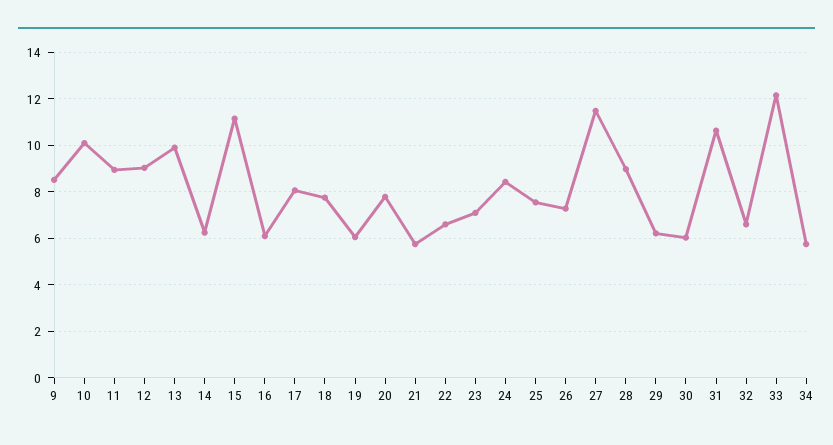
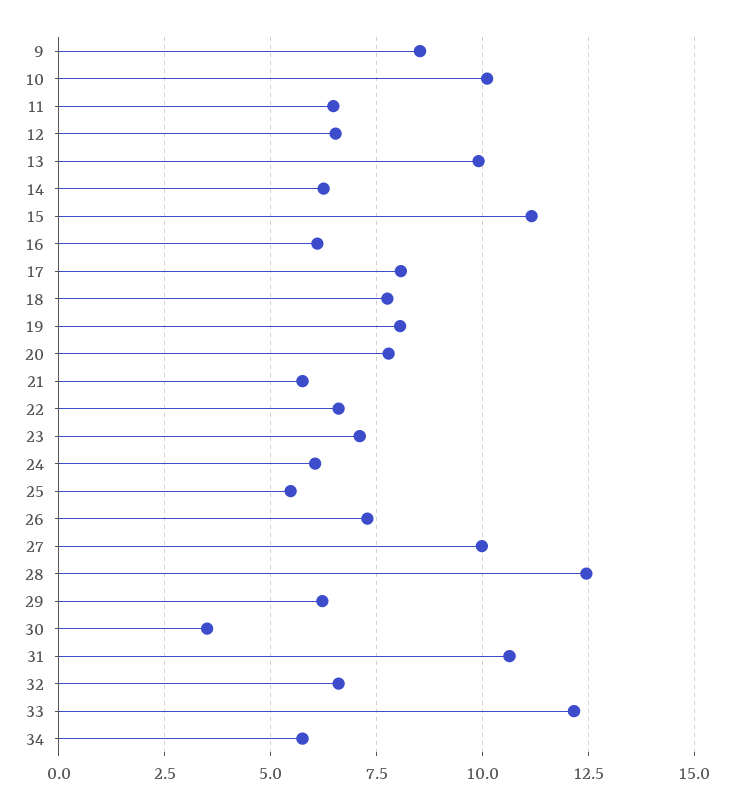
  {
    "9": 8.5,
    "10": 10,
-   "11": 9,
+   "11": 6.5,
-   "12": 9,
+   "12": 6.5,
    "13": 10,
    "14": 6.25,
    "15": 11.25,
    "16": 6,
    "17": 8,
    "18": 7.75,
-   "19": 6,
+   "19": 8,
    "20": 7.75,
    "21": 5.75,
    "22": 6.5,
    "23": 7,
-   "24": 8.5,
+   "24": 6,
-   "25": 7.5,
+   "25": 5.5,
    "26": 7.25,
-   "27": 11.5,
+   "27": 10,
-   "28": 9,
+   "28": 12.5,
    "29": 6.25,
-   "30": 6,
+   "30": 3.5,
    "31": 10.75,
    "32": 6.5,
    "33": 12.25,
    "34": 5.75
  }

